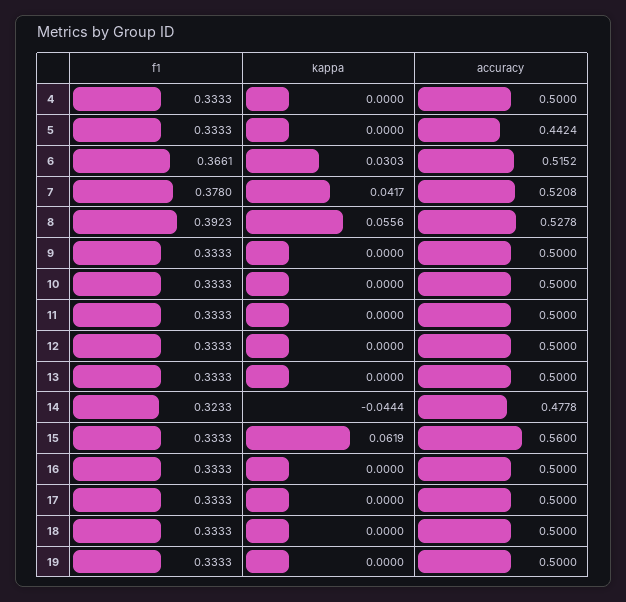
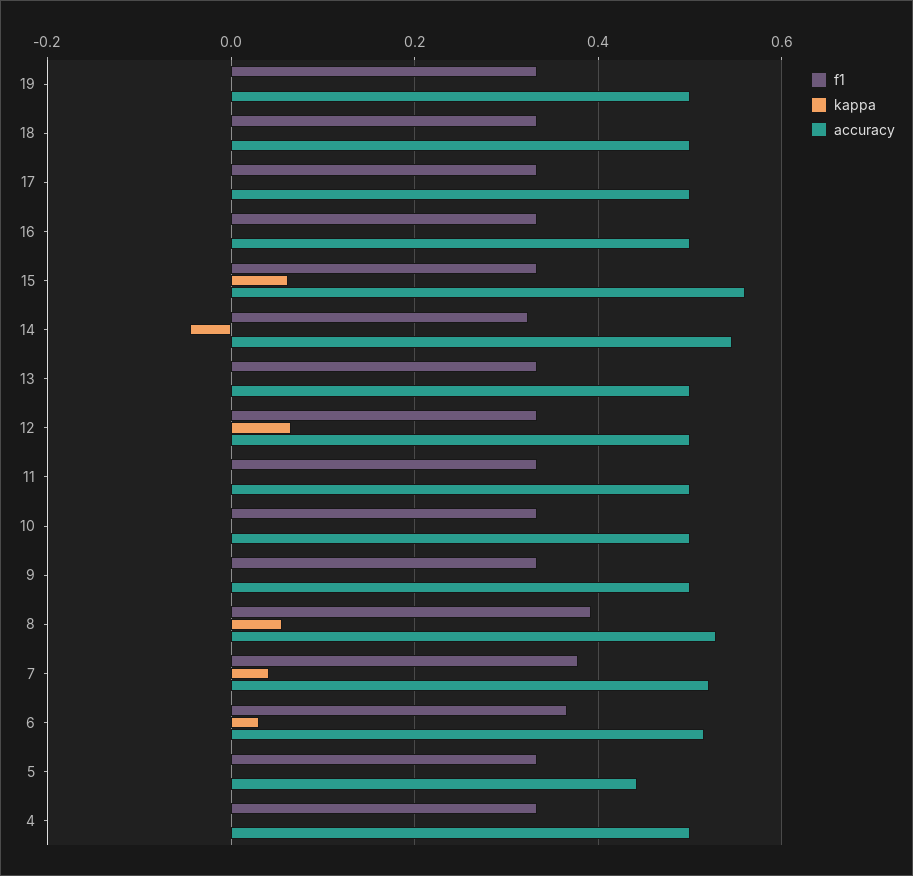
  {
    "f1": {
      "4": 0.3333,
      "5": 0.3333,
      "6": 0.3661,
      "7": 0.378,
      "8": 0.3923,
      "9": 0.3333,
      "10": 0.3333,
      "11": 0.3333,
      "12": 0.3333,
      "13": 0.3333,
      "14": 0.3233,
      "15": 0.3333,
      "16": 0.3333,
      "17": 0.3333,
      "18": 0.3333,
      "19": 0.3333
    },
    "kappa": {
      "4": 0,
      "5": 0,
      "6": 0.0303,
      "7": 0.0417,
      "8": 0.0556,
      "9": 0,
      "10": 0,
      "11": 0,
-     "12": 0,
+     "12": 0.06,
      "13": 0,
      "14": -0.0444,
      "15": 0.0619,
      "16": 0,
      "17": 0,
      "18": 0,
      "19": 0
    },
    "accuracy": {
      "4": 0.5,
      "5": 0.4424,
      "6": 0.5152,
      "7": 0.5208,
      "8": 0.5278,
      "9": 0.5,
      "10": 0.5,
      "11": 0.5,
      "12": 0.5,
      "13": 0.5,
-     "14": 0.4778,
+     "14": 0.54,
      "15": 0.56,
      "16": 0.5,
      "17": 0.5,
      "18": 0.5,
      "19": 0.5
    }
  }

